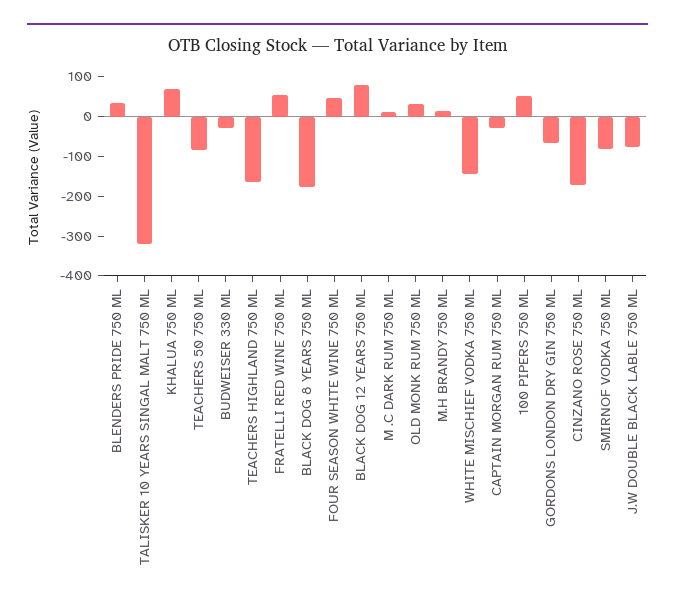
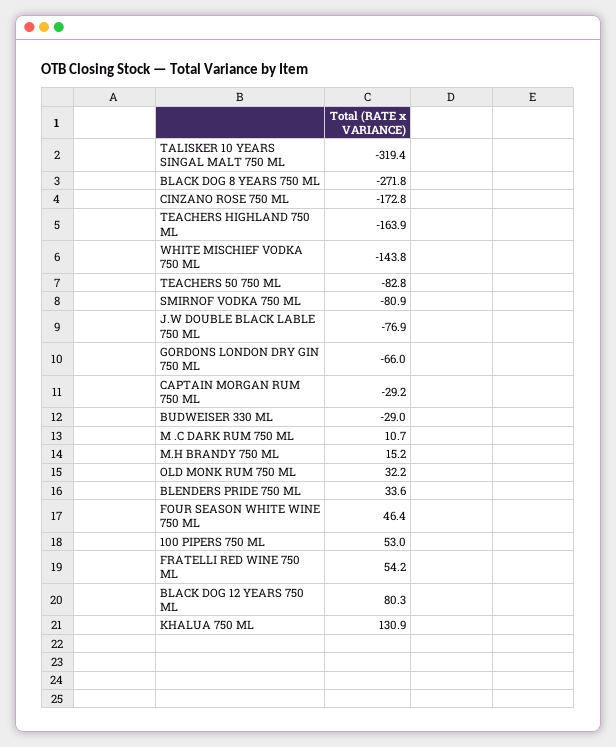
  {
    "BLENDERS PRIDE 750 ML": 33.6,
    "TALISKER 10 YEARS SINGAL MALT 750 ML": -319.4,
-   "KHALUA 750 ML": 75,
+   "KHALUA 750 ML": 130.9,
    "TEACHERS 50 750 ML": -82.8,
    "BUDWEISER 330 ML": -29,
    "TEACHERS HIGHLAND 750 ML": -163.9,
    "FRATELLI RED WINE 750 ML": 54.2,
-   "BLACK DOG 8 YEARS 750 ML": -175,
+   "BLACK DOG 8 YEARS 750 ML": -271.8,
    "FOUR SEASON WHITE WINE 750 ML": 46.4,
    "BLACK DOG 12 YEARS 750 ML": 80.3,
    "M .C DARK RUM 750 ML": 10.7,
    "OLD MONK RUM 750 ML": 32.2,
    "M.H BRANDY 750 ML": 15.2,
    "WHITE MISCHIEF VODKA 750 ML": -143.8,
    "CAPTAIN MORGAN RUM 750 ML": -29.2,
    "100 PIPERS 750 ML": 53,
    "GORDONS LONDON DRY GIN 750 ML": -66,
    "CINZANO ROSE 750 ML": -172.8,
    "SMIRNOF VODKA 750 ML": -80.9,
    "J.W DOUBLE BLACK LABLE 750 ML": -76.9
  }

